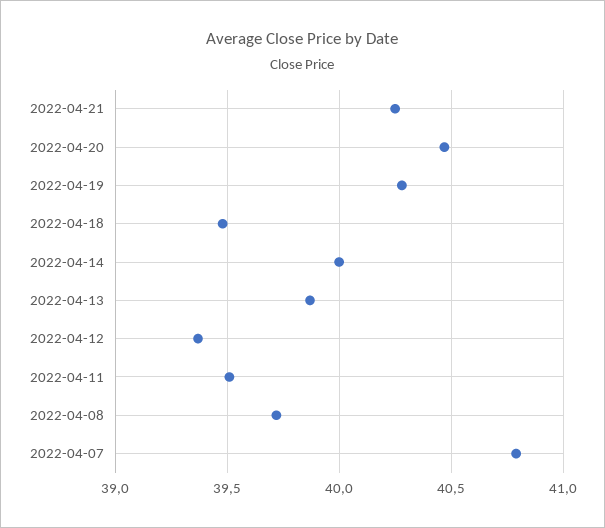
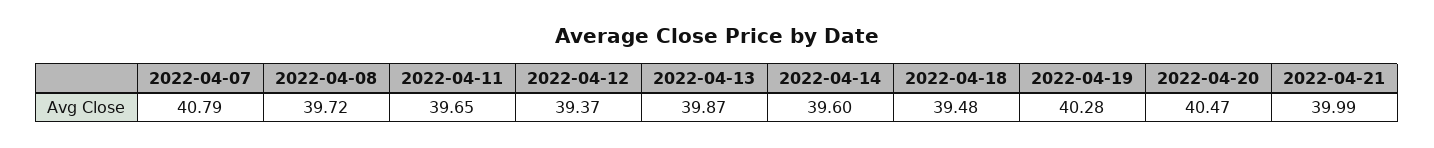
  {
-   "2022-04-21": 40.25,
+   "2022-04-21": 39.99,
    "2022-04-20": 40.47,
    "2022-04-19": 40.28,
    "2022-04-18": 39.48,
-   "2022-04-14": 40,
+   "2022-04-14": 39.6,
    "2022-04-13": 39.87,
    "2022-04-12": 39.37,
-   "2022-04-11": 39.5,
+   "2022-04-11": 39.65,
    "2022-04-08": 39.72,
    "2022-04-07": 40.79
  }

